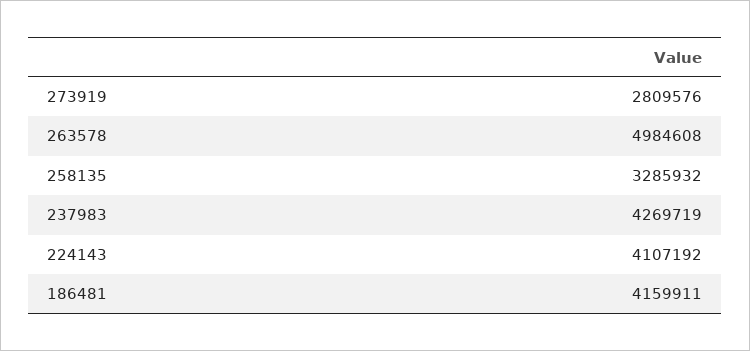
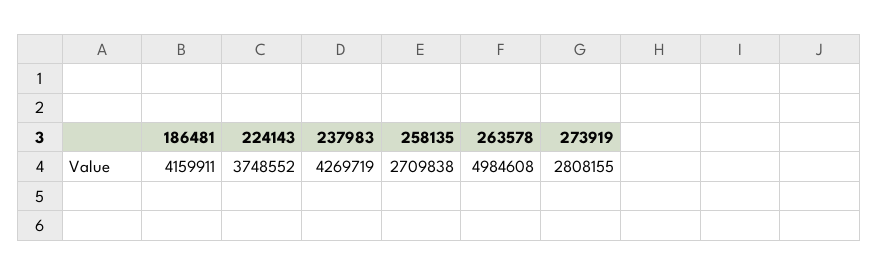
  {
-   "273919": 2809576,
+   "273919": 2808155,
    "263578": 4984608,
-   "258135": 3285932,
+   "258135": 2709838,
    "237983": 4269719,
-   "224143": 4107192,
+   "224143": 3748552,
    "186481": 4159911
  }

